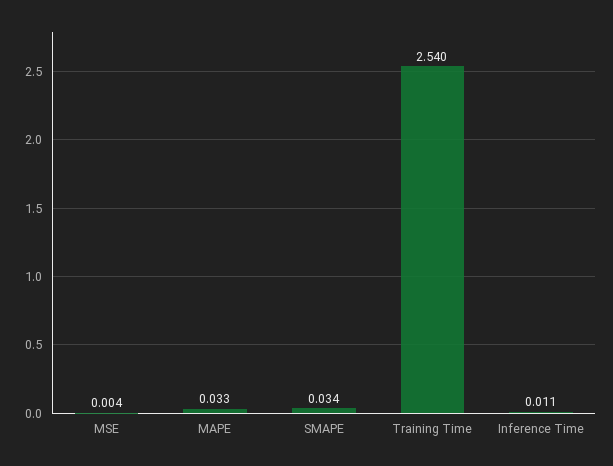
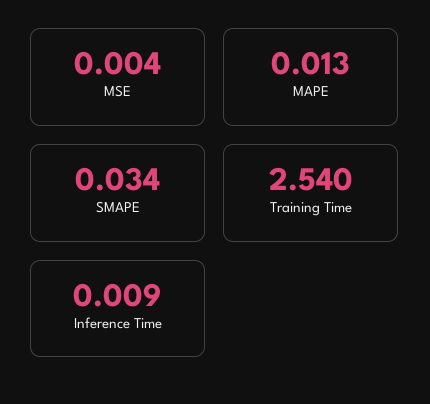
  {
    "MSE": 0.004,
-   "MAPE": 0.033,
+   "MAPE": 0.013,
    "SMAPE": 0.034,
    "Training Time": 2.54,
-   "Inference Time": 0.011
+   "Inference Time": 0.009
  }

